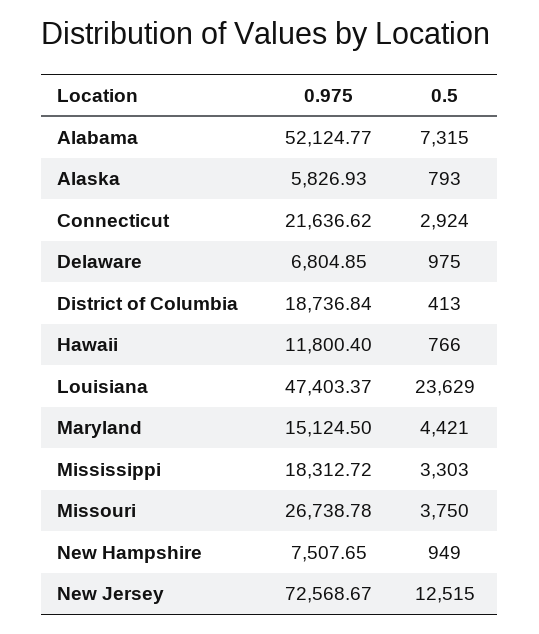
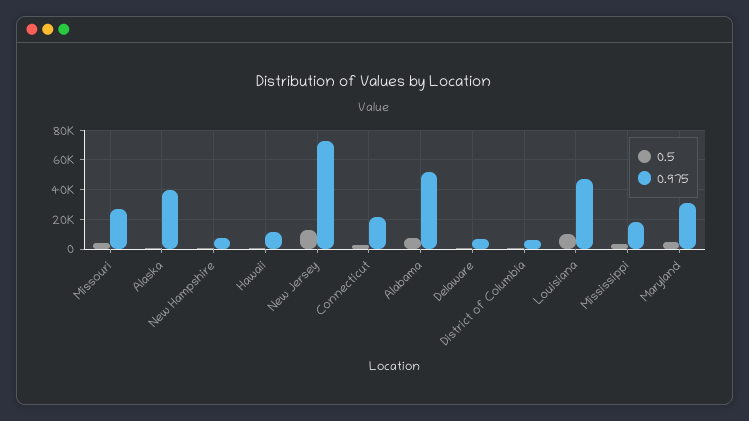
  {
    "0.975": {
      "Alabama": 52124.77,
-     "Alaska": 5826.93,
+     "Alaska": 40000,
      "Connecticut": 21636.62,
      "Delaware": 6804.85,
-     "District of Columbia": 18736.84,
+     "District of Columbia": 5000,
      "Hawaii": 11800.4,
      "Louisiana": 47403.37,
-     "Maryland": 15124.5,
+     "Maryland": 30000,
      "Mississippi": 18312.72,
      "Missouri": 26738.78,
      "New Hampshire": 7507.65,
      "New Jersey": 72568.67
    },
    "0.5": {
      "Alabama": 7315,
      "Alaska": 793,
      "Connecticut": 2924,
      "Delaware": 975,
      "District of Columbia": 413,
      "Hawaii": 766,
-     "Louisiana": 23629,
+     "Louisiana": 10000,
      "Maryland": 4421,
      "Mississippi": 3303,
      "Missouri": 3750,
      "New Hampshire": 949,
      "New Jersey": 12515
    }
  }

